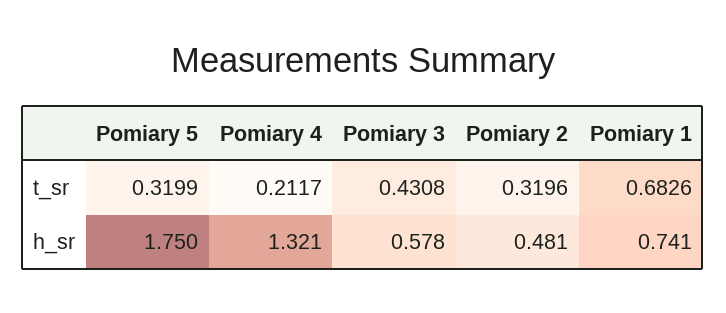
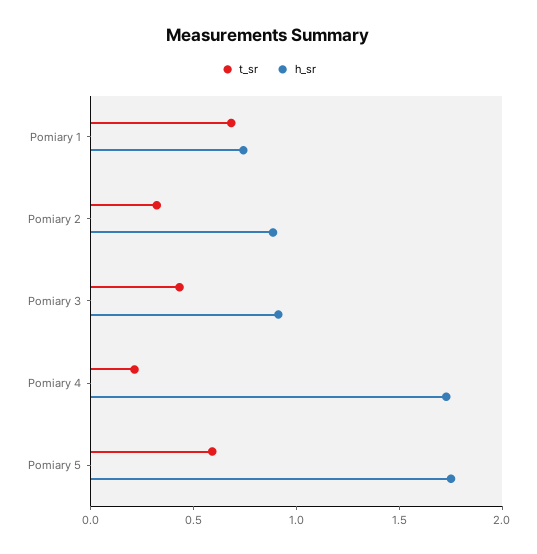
  {
    "t_sr": {
-     "Pomiary 5": 0.3199,
+     "Pomiary 5": 0.6,
      "Pomiary 4": 0.2117,
      "Pomiary 3": 0.4308,
      "Pomiary 2": 0.3196,
      "Pomiary 1": 0.6826
    },
    "h_sr": {
      "Pomiary 5": 1.75,
-     "Pomiary 4": 1.321,
+     "Pomiary 4": 1.7,
-     "Pomiary 3": 0.578,
+     "Pomiary 3": 0.9,
-     "Pomiary 2": 0.481,
+     "Pomiary 2": 0.9,
      "Pomiary 1": 0.741
    }
  }

